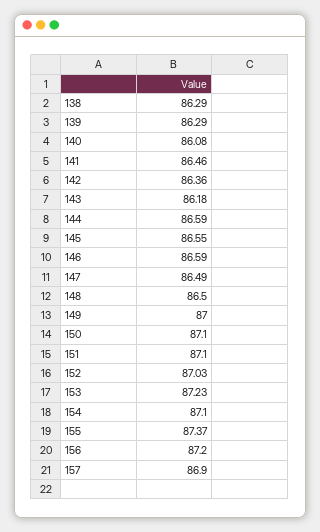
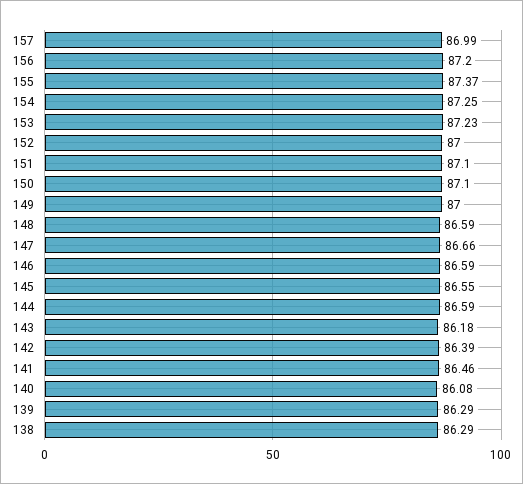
  {
    "138": 86.29,
    "139": 86.29,
    "140": 86.08,
    "141": 86.46,
-   "142": 86.36,
+   "142": 86.39,
    "143": 86.18,
    "144": 86.59,
    "145": 86.55,
    "146": 86.59,
-   "147": 86.49,
+   "147": 86.66,
-   "148": 86.5,
+   "148": 86.59,
    "149": 87,
    "150": 87.1,
    "151": 87.1,
-   "152": 87.03,
+   "152": 87,
    "153": 87.23,
-   "154": 87.1,
+   "154": 87.25,
    "155": 87.37,
    "156": 87.2,
-   "157": 86.9
+   "157": 86.99
  }

